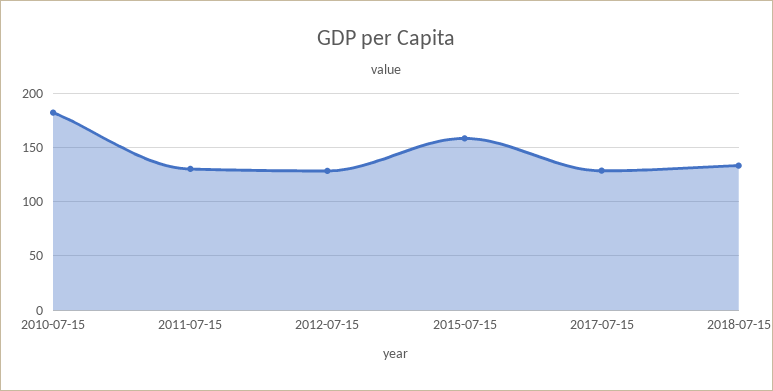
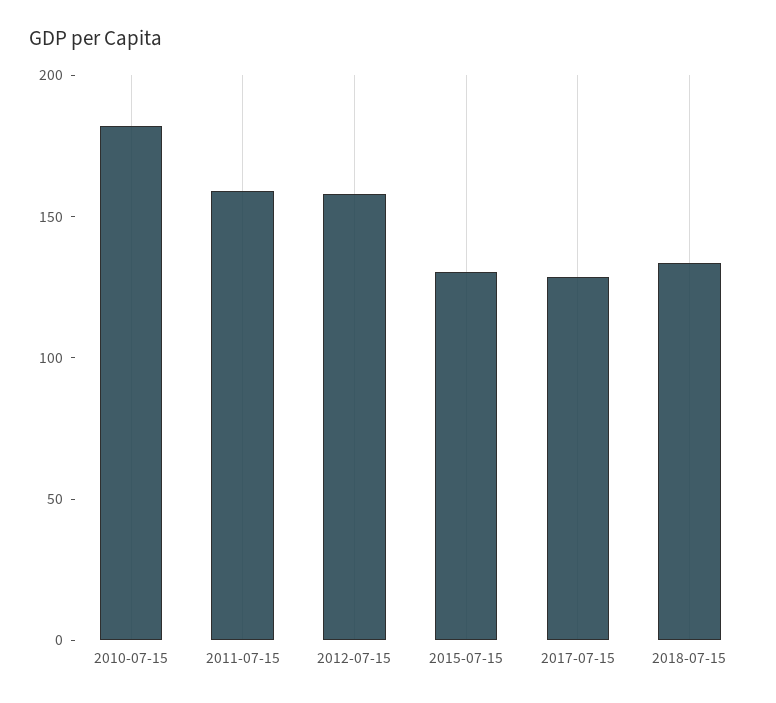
  {
    "2010-07-15": 180,
-   "2011-07-15": 130,
+   "2011-07-15": 160,
-   "2012-07-15": 130,
+   "2012-07-15": 160,
-   "2015-07-15": 160,
+   "2015-07-15": 130,
    "2017-07-15": 130,
    "2018-07-15": 130
  }

